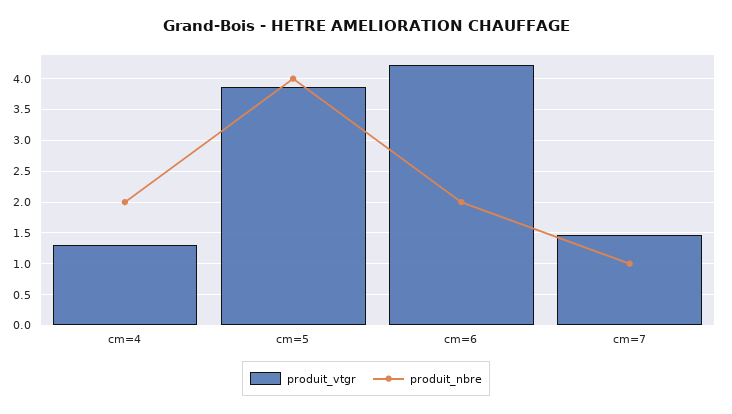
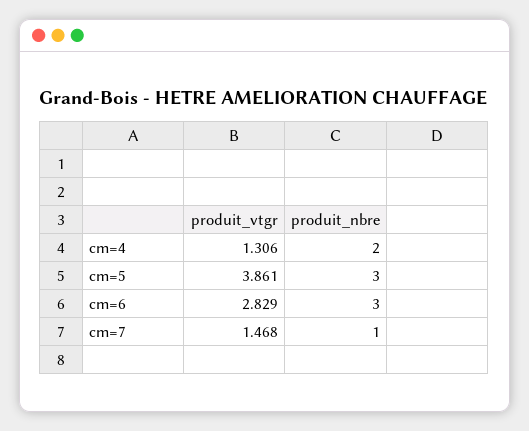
  {
    "produit_vtgr": {
      "cm=4": 1.306,
      "cm=5": 3.861,
-     "cm=6": 4.2,
+     "cm=6": 2.829,
      "cm=7": 1.468
    },
    "produit_nbre": {
      "cm=4": 2,
-     "cm=5": 4,
+     "cm=5": 3,
-     "cm=6": 2,
+     "cm=6": 3,
      "cm=7": 1
    }
  }

